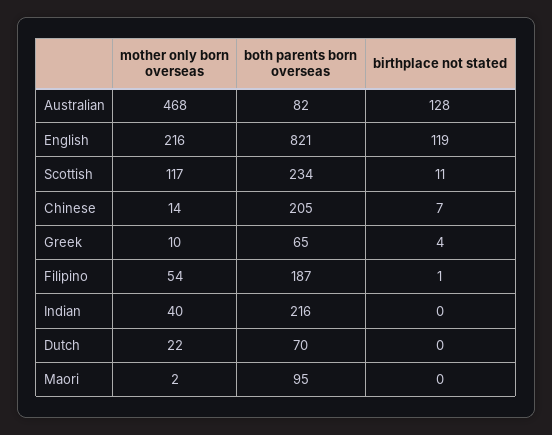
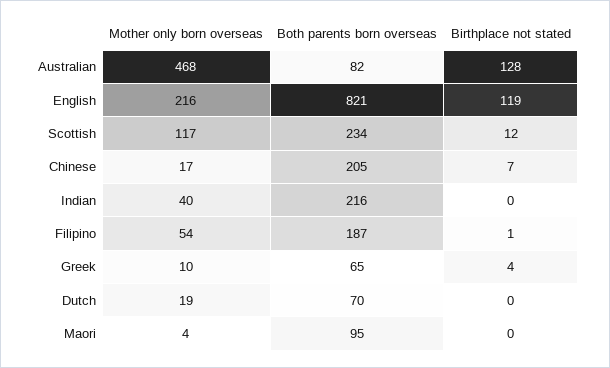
  {
    "mother only born overseas": {
      "Australian": 468,
      "English": 216,
      "Scottish": 117,
-     "Chinese": 14,
+     "Chinese": 17,
      "Greek": 10,
      "Filipino": 54,
      "Indian": 40,
-     "Dutch": 22,
+     "Dutch": 19,
-     "Maori": 2
+     "Maori": 4
    },
    "both parents born overseas": {
      "Australian": 82,
      "English": 821,
      "Scottish": 234,
      "Chinese": 205,
      "Greek": 65,
      "Filipino": 187,
      "Indian": 216,
      "Dutch": 70,
      "Maori": 95
    },
    "birthplace not stated": {
      "Australian": 128,
      "English": 119,
-     "Scottish": 11,
+     "Scottish": 12,
      "Chinese": 7,
      "Greek": 4,
      "Filipino": 1,
      "Indian": 0,
      "Dutch": 0,
      "Maori": 0
    }
  }

